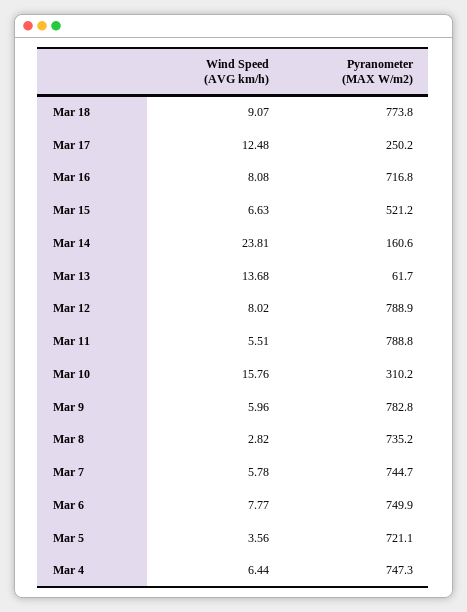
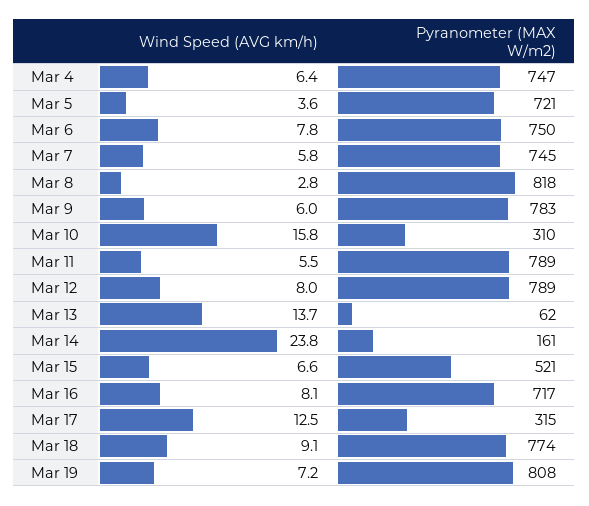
  {
    "Wind Speed (AVG km/h)": {
      "Mar 18": 9.07,
      "Mar 17": 12.48,
      "Mar 16": 8.08,
      "Mar 15": 6.63,
      "Mar 14": 23.81,
      "Mar 13": 13.68,
      "Mar 12": 8.02,
      "Mar 11": 5.51,
      "Mar 10": 15.76,
      "Mar 9": 5.96,
      "Mar 8": 2.82,
      "Mar 7": 5.78,
      "Mar 6": 7.77,
      "Mar 5": 3.56,
-     "Mar 4": 6.44
+     "Mar 4": 6.44,
+     "Mar 19": 7.2
    },
    "Pyranometer (MAX W/m2)": {
      "Mar 18": 773.8,
-     "Mar 17": 250.2,
+     "Mar 17": 315,
      "Mar 16": 716.8,
      "Mar 15": 521.2,
      "Mar 14": 160.6,
      "Mar 13": 61.7,
      "Mar 12": 788.9,
      "Mar 11": 788.8,
      "Mar 10": 310.2,
      "Mar 9": 782.8,
-     "Mar 8": 735.2,
+     "Mar 8": 818,
      "Mar 7": 744.7,
      "Mar 6": 749.9,
      "Mar 5": 721.1,
-     "Mar 4": 747.3
+     "Mar 4": 747.3,
+     "Mar 19": 808
    }
  }

